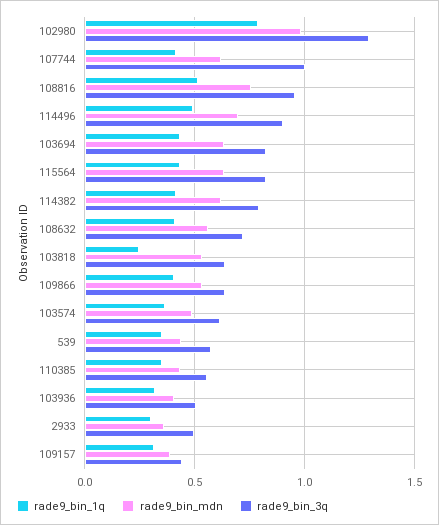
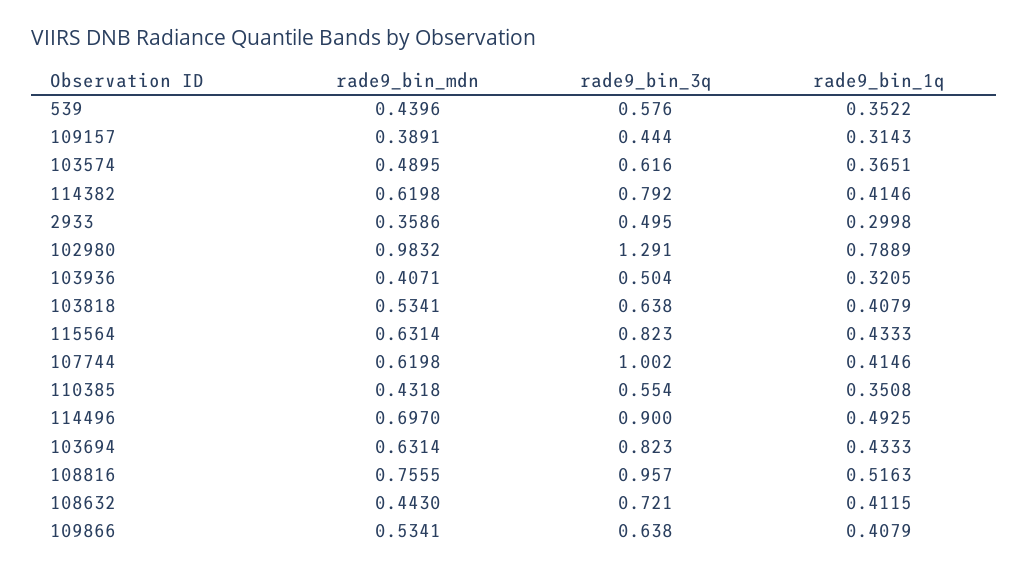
  {
    "rade9_bin_1q": {
      "102980": 0.7889,
      "107744": 0.4146,
      "108816": 0.5163,
      "114496": 0.4925,
      "103694": 0.4333,
      "115564": 0.4333,
      "114382": 0.4146,
      "108632": 0.4115,
-     "103818": 0.25,
+     "103818": 0.4079,
      "109866": 0.4079,
      "103574": 0.3651,
      "539": 0.3522,
      "110385": 0.3508,
      "103936": 0.3205,
      "2933": 0.2998,
      "109157": 0.3143
    },
    "rade9_bin_mdn": {
      "102980": 0.9832,
      "107744": 0.6198,
      "108816": 0.7555,
      "114496": 0.697,
      "103694": 0.6314,
      "115564": 0.6314,
      "114382": 0.6198,
-     "108632": 0.55,
+     "108632": 0.443,
      "103818": 0.5341,
      "109866": 0.5341,
      "103574": 0.4895,
      "539": 0.4396,
      "110385": 0.4318,
      "103936": 0.4071,
      "2933": 0.3586,
      "109157": 0.3891
    },
    "rade9_bin_3q": {
      "102980": 1.291,
      "107744": 1.002,
      "108816": 0.957,
      "114496": 0.9,
      "103694": 0.823,
      "115564": 0.823,
      "114382": 0.792,
      "108632": 0.721,
      "103818": 0.638,
      "109866": 0.638,
      "103574": 0.616,
      "539": 0.576,
      "110385": 0.554,
      "103936": 0.504,
      "2933": 0.495,
      "109157": 0.444
    }
  }

